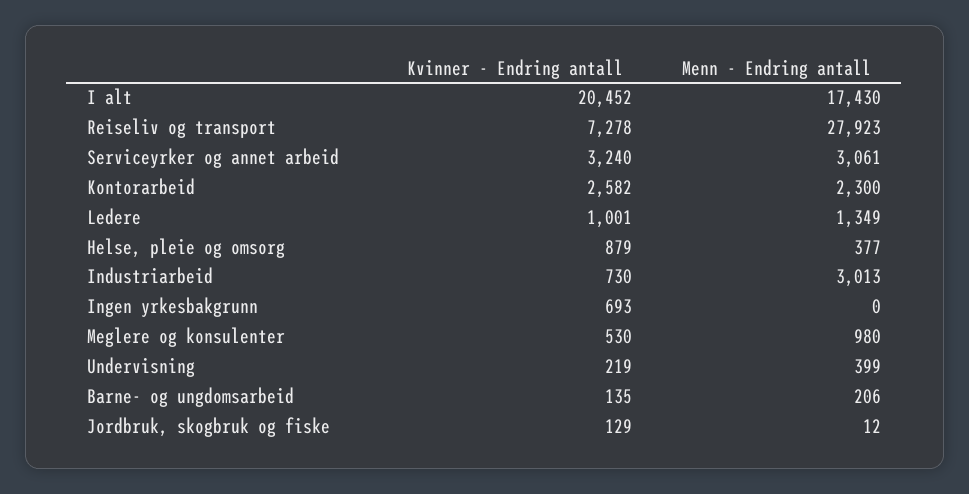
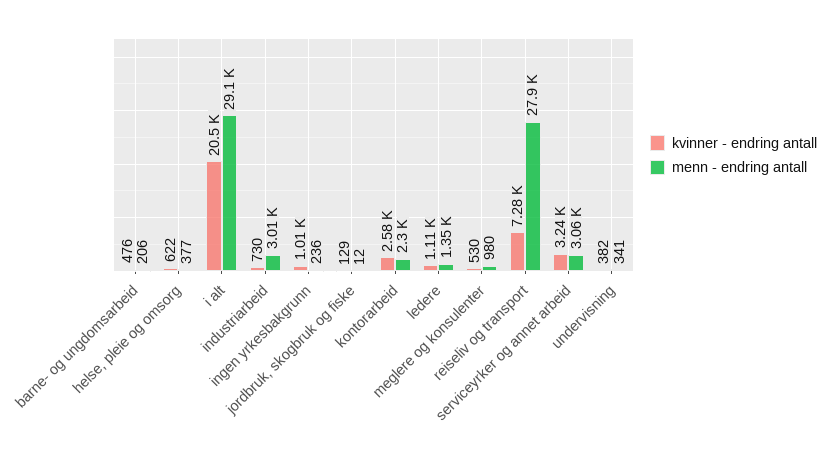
  {
    "Kvinner - Endring antall": {
      "I alt": 20452,
      "Reiseliv og transport": 7278,
      "Serviceyrker og annet arbeid": 3240,
      "Kontorarbeid": 2582,
-     "Ledere": 1001,
+     "Ledere": 1110,
-     "Helse, pleie og omsorg": 879,
+     "Helse, pleie og omsorg": 622,
      "Industriarbeid": 730,
-     "Ingen yrkesbakgrunn": 693,
+     "Ingen yrkesbakgrunn": 1010,
      "Meglere og konsulenter": 530,
-     "Undervisning": 219,
+     "Undervisning": 382,
-     "Barne- og ungdomsarbeid": 135,
+     "Barne- og ungdomsarbeid": 476,
      "Jordbruk, skogbruk og fiske": 129
    },
    "Menn - Endring antall": {
-     "I alt": 17430,
+     "I alt": 29100,
      "Reiseliv og transport": 27923,
      "Serviceyrker og annet arbeid": 3061,
      "Kontorarbeid": 2300,
      "Ledere": 1349,
      "Helse, pleie og omsorg": 377,
      "Industriarbeid": 3013,
-     "Ingen yrkesbakgrunn": 0,
+     "Ingen yrkesbakgrunn": 236,
      "Meglere og konsulenter": 980,
-     "Undervisning": 399,
+     "Undervisning": 341,
      "Barne- og ungdomsarbeid": 206,
      "Jordbruk, skogbruk og fiske": 12
    }
  }

